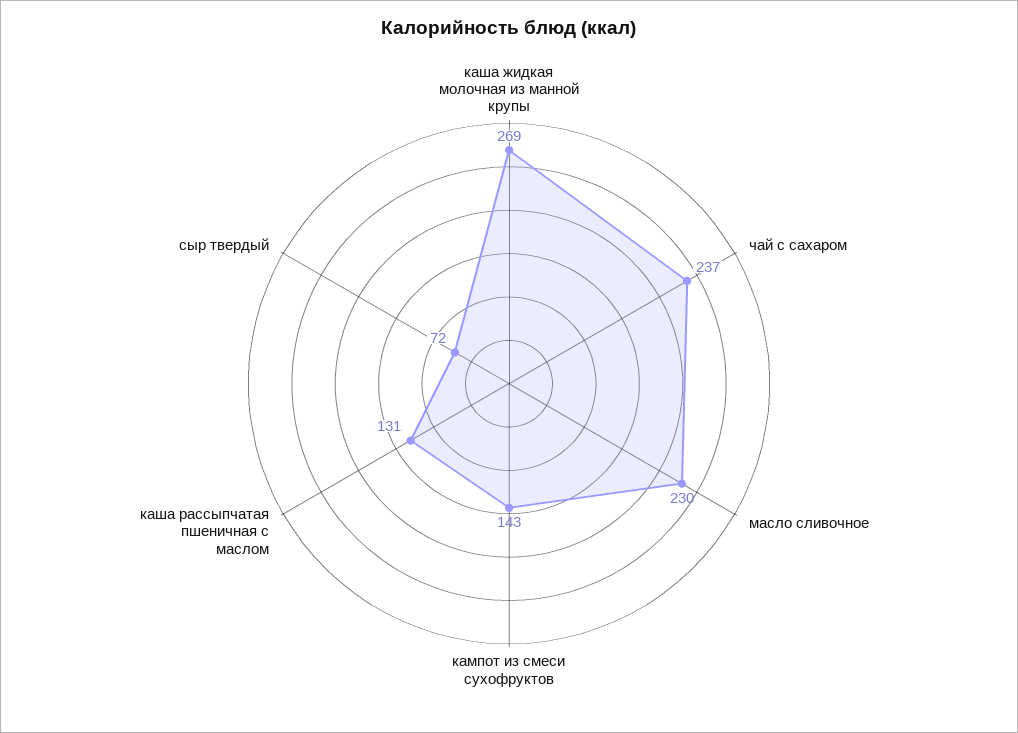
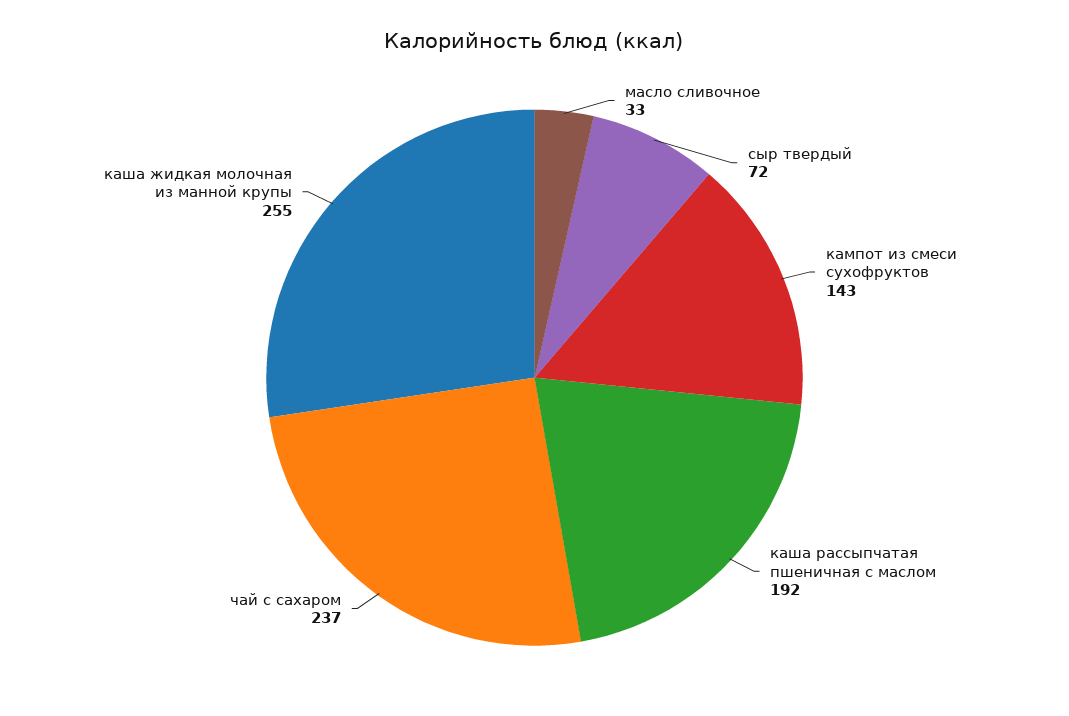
  {
-   "каша жидкая молочная из манной крупы": 269,
+   "каша жидкая молочная из манной крупы": 255,
    "чай с сахаром": 237,
-   "масло сливочное": 230,
+   "масло сливочное": 33,
    "кампот из смеси сухофруктов": 143,
-   "каша рассыпчатая пшеничная с маслом": 131,
+   "каша рассыпчатая пшеничная с маслом": 192,
    "сыр твердый": 72
  }

